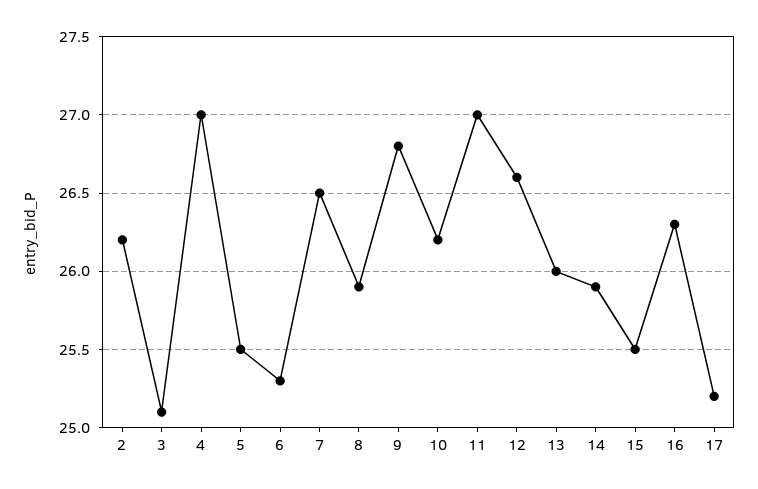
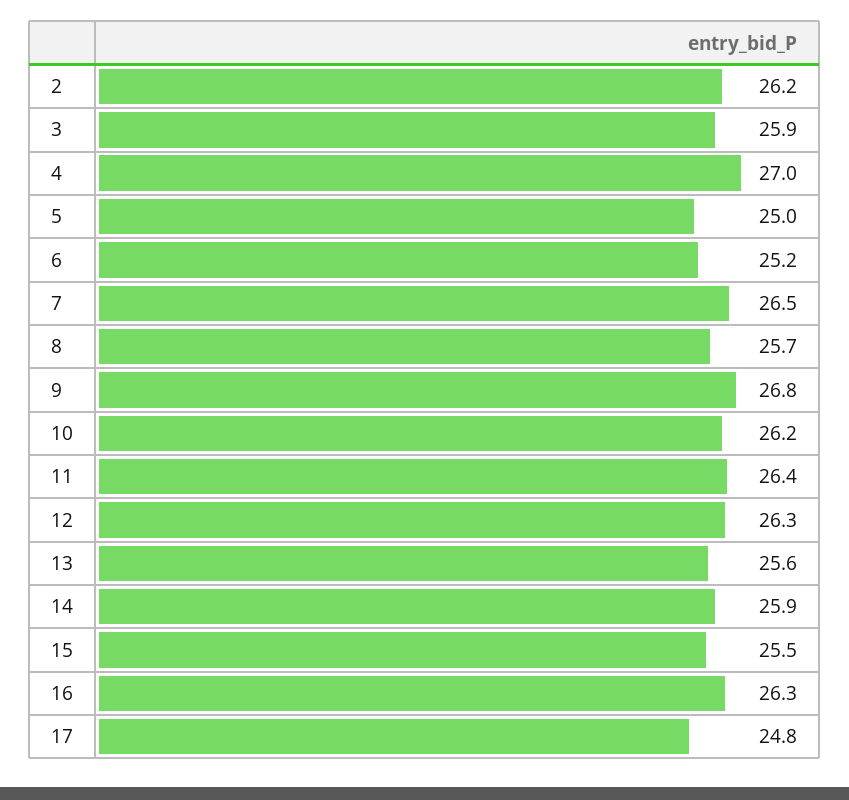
  {
    "2": 26.2,
-   "3": 25.1,
+   "3": 25.9,
    "4": 27,
-   "5": 25.5,
+   "5": 25,
-   "6": 25.3,
+   "6": 25.2,
    "7": 26.5,
-   "8": 25.9,
+   "8": 25.7,
    "9": 26.8,
    "10": 26.2,
-   "11": 27,
+   "11": 26.4,
-   "12": 26.6,
+   "12": 26.3,
-   "13": 26,
+   "13": 25.6,
    "14": 25.9,
    "15": 25.5,
    "16": 26.3,
-   "17": 25.2
+   "17": 24.8
  }

